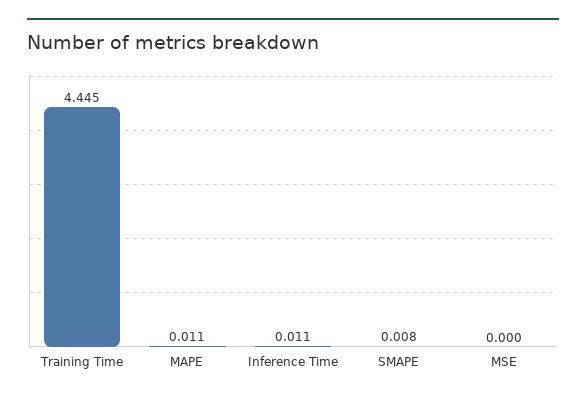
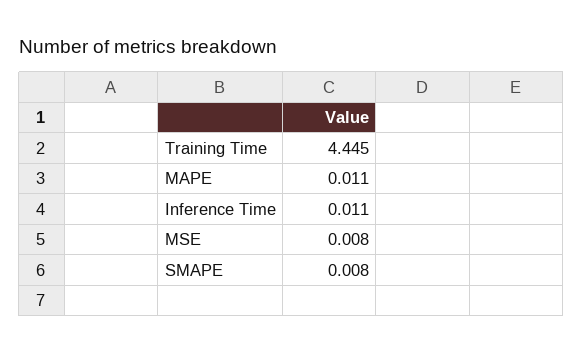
  {
    "Training Time": 4.445,
    "MAPE": 0.011,
    "Inference Time": 0.011,
    "SMAPE": 0.008,
-   "MSE": 0
+   "MSE": 0.008
  }

